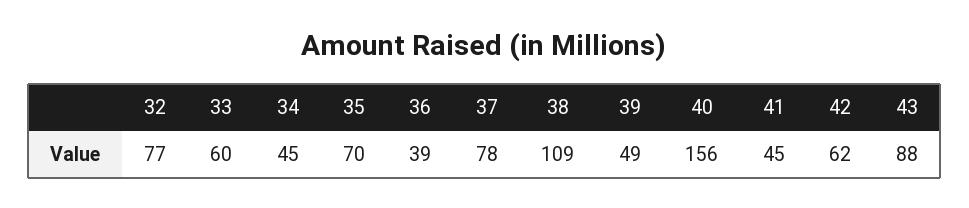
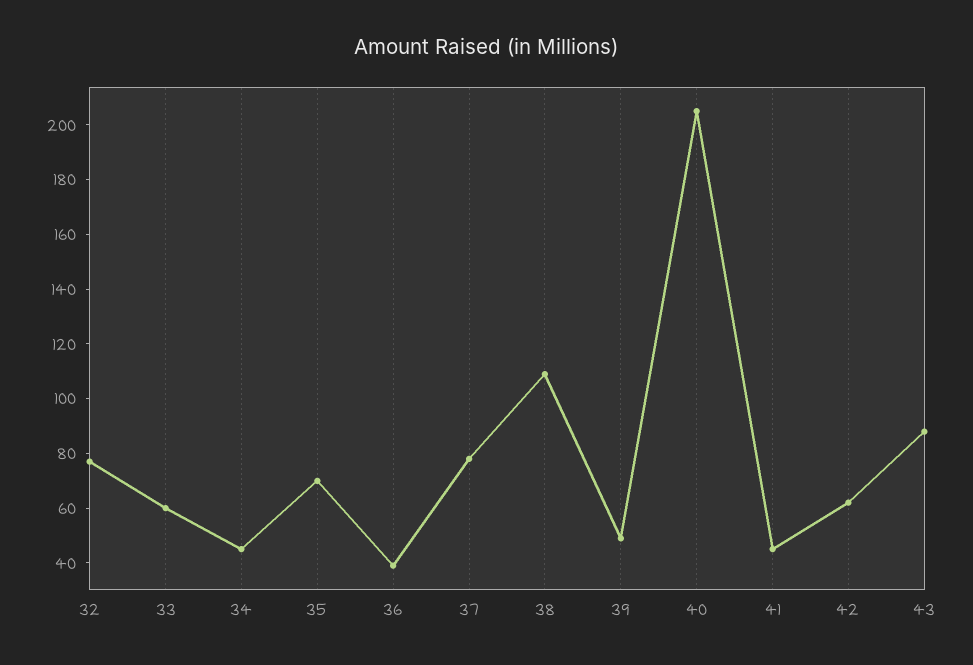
  {
    "32": 77,
    "33": 60,
    "34": 45,
    "35": 70,
    "36": 39,
    "37": 78,
    "38": 109,
    "39": 49,
-   "40": 156,
+   "40": 205,
    "41": 45,
    "42": 62,
    "43": 88
  }

